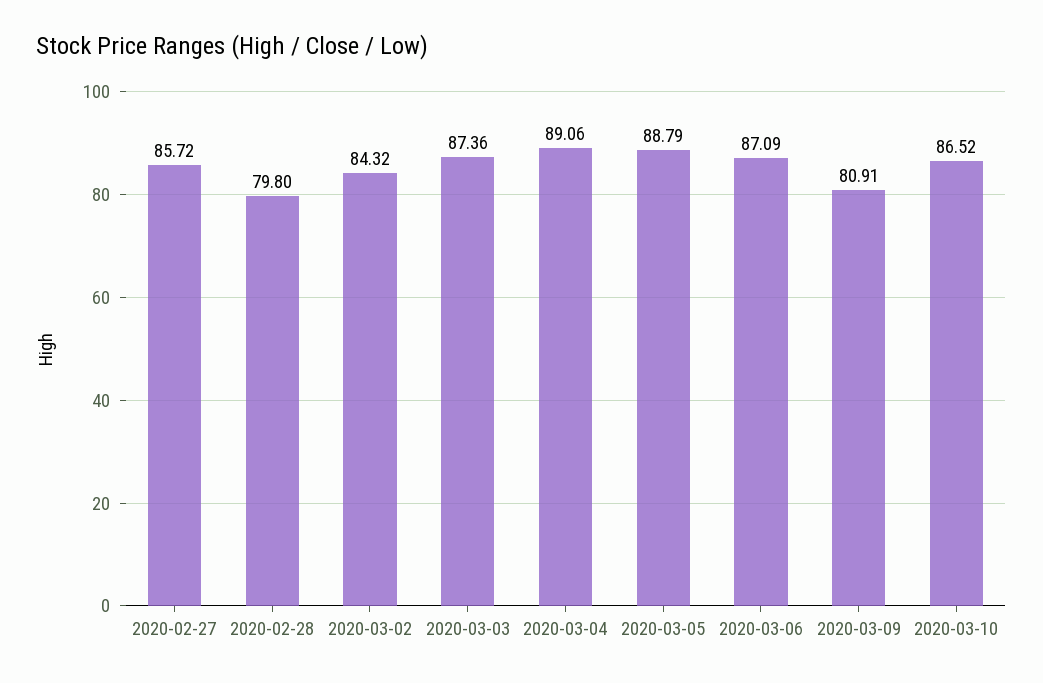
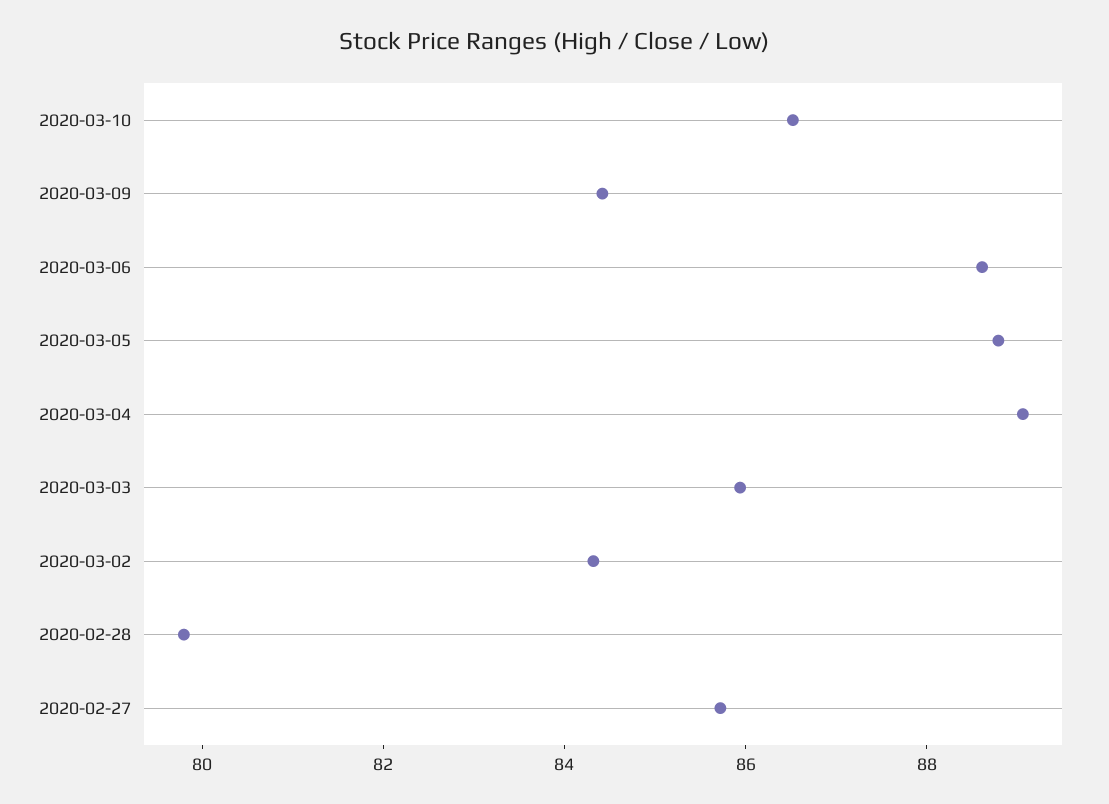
  {
    "2020-02-27": 85.72,
    "2020-02-28": 79.8,
    "2020-03-02": 84.32,
-   "2020-03-03": 87.36,
+   "2020-03-03": 86,
    "2020-03-04": 89.06,
    "2020-03-05": 88.79,
-   "2020-03-06": 87.09,
+   "2020-03-06": 88.5,
-   "2020-03-09": 80.91,
+   "2020-03-09": 84.5,
    "2020-03-10": 86.52
  }

